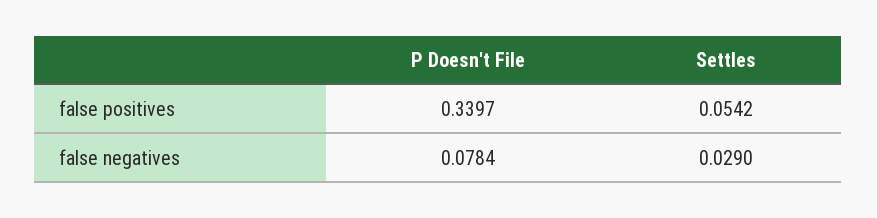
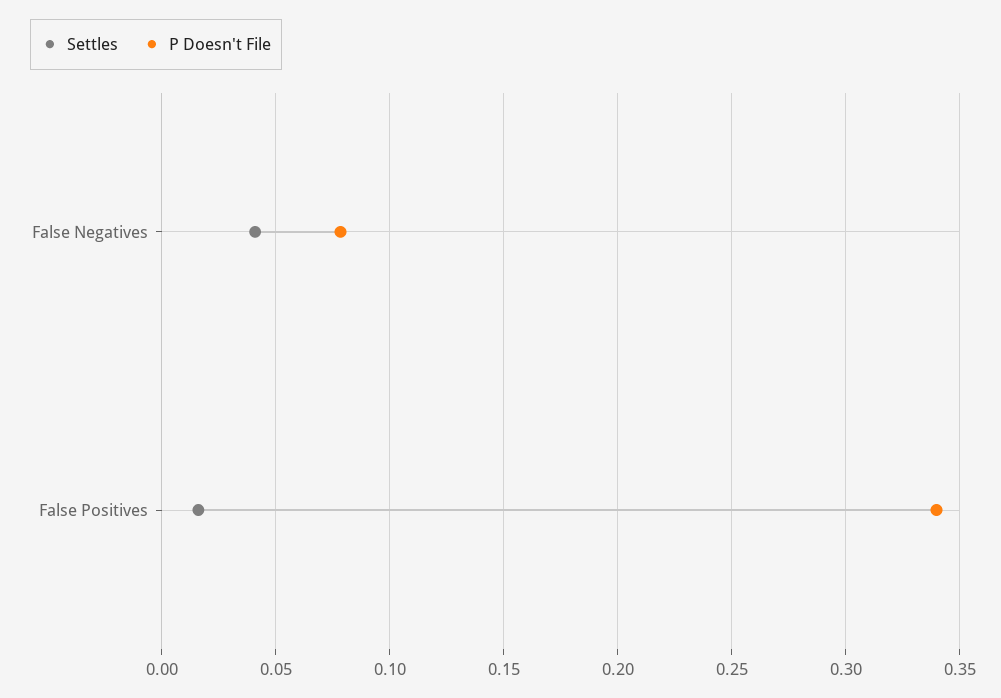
  {
    "P Doesn't File": {
      "false positives": 0.3397,
      "false negatives": 0.0784
    },
    "Settles": {
-     "false positives": 0.0542,
+     "false positives": 0.015,
-     "false negatives": 0.029
+     "false negatives": 0.04
    }
  }

